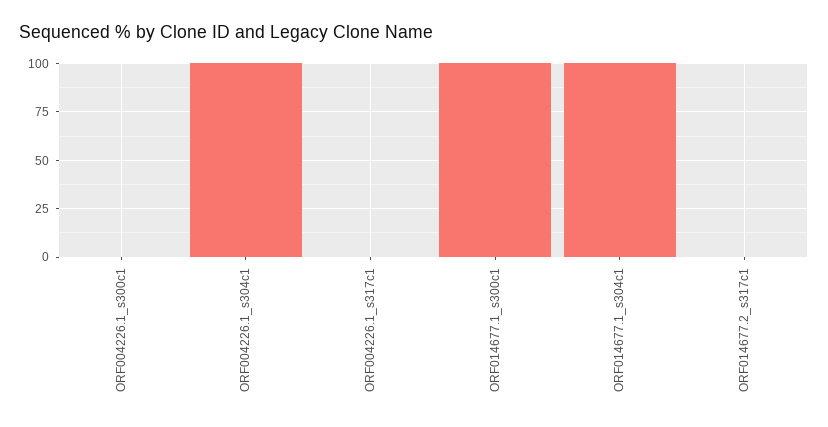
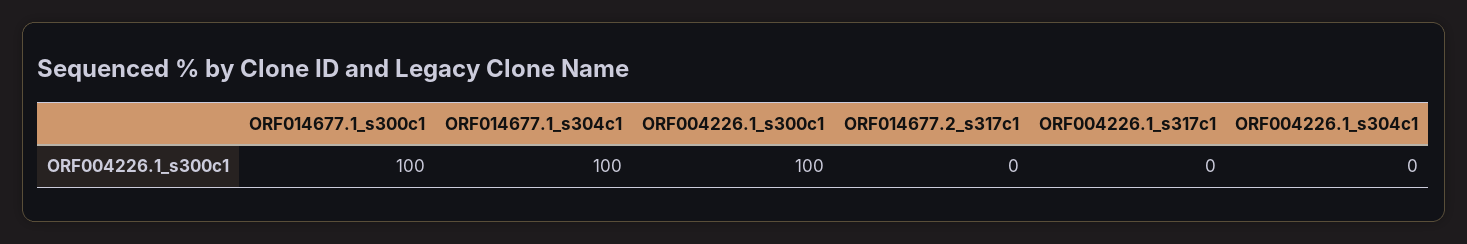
  {
-   "ORF004226.1_s300c1": 0,
+   "ORF004226.1_s300c1": 100,
-   "ORF004226.1_s304c1": 100,
+   "ORF004226.1_s304c1": 0,
    "ORF004226.1_s317c1": 0,
    "ORF014677.1_s300c1": 100,
    "ORF014677.1_s304c1": 100,
    "ORF014677.2_s317c1": 0
  }

